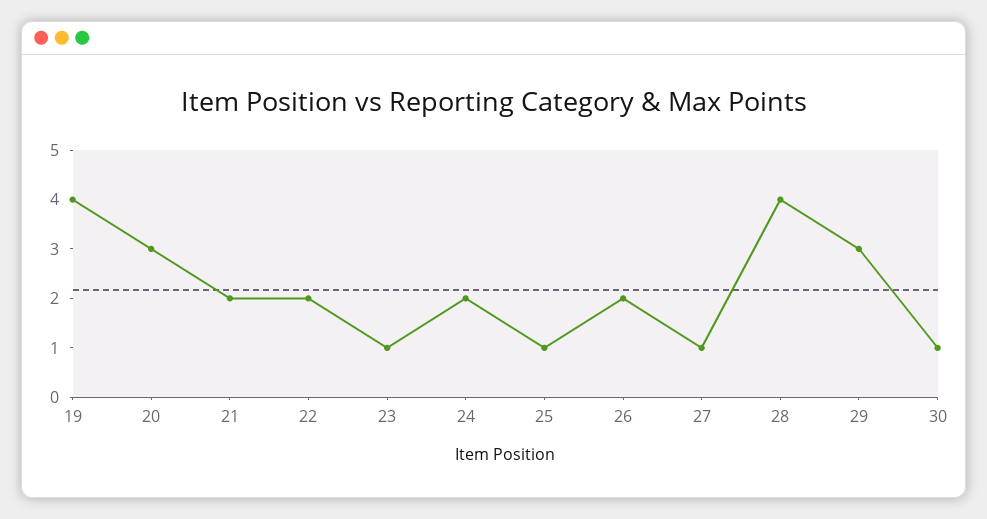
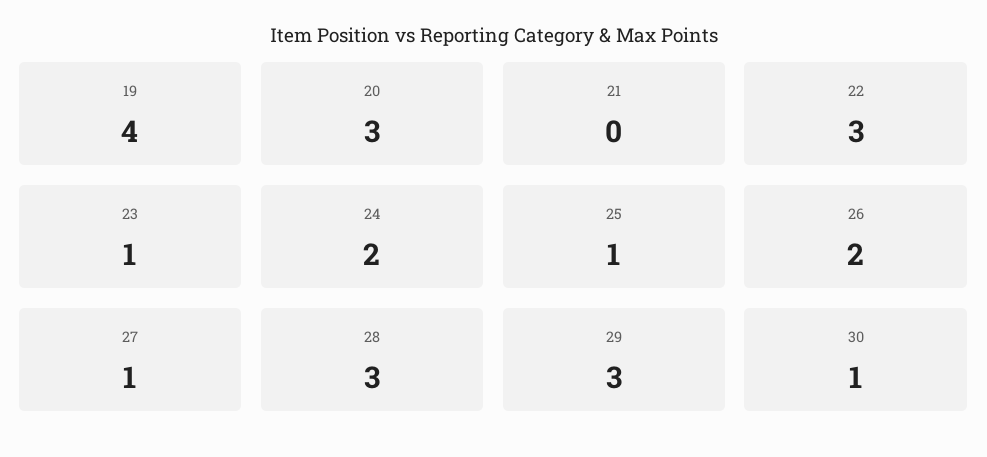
  {
    "19": 4,
    "20": 3,
-   "21": 2,
+   "21": 0,
-   "22": 2,
+   "22": 3,
    "23": 1,
    "24": 2,
    "25": 1,
    "26": 2,
    "27": 1,
-   "28": 4,
+   "28": 3,
    "29": 3,
    "30": 1
  }

